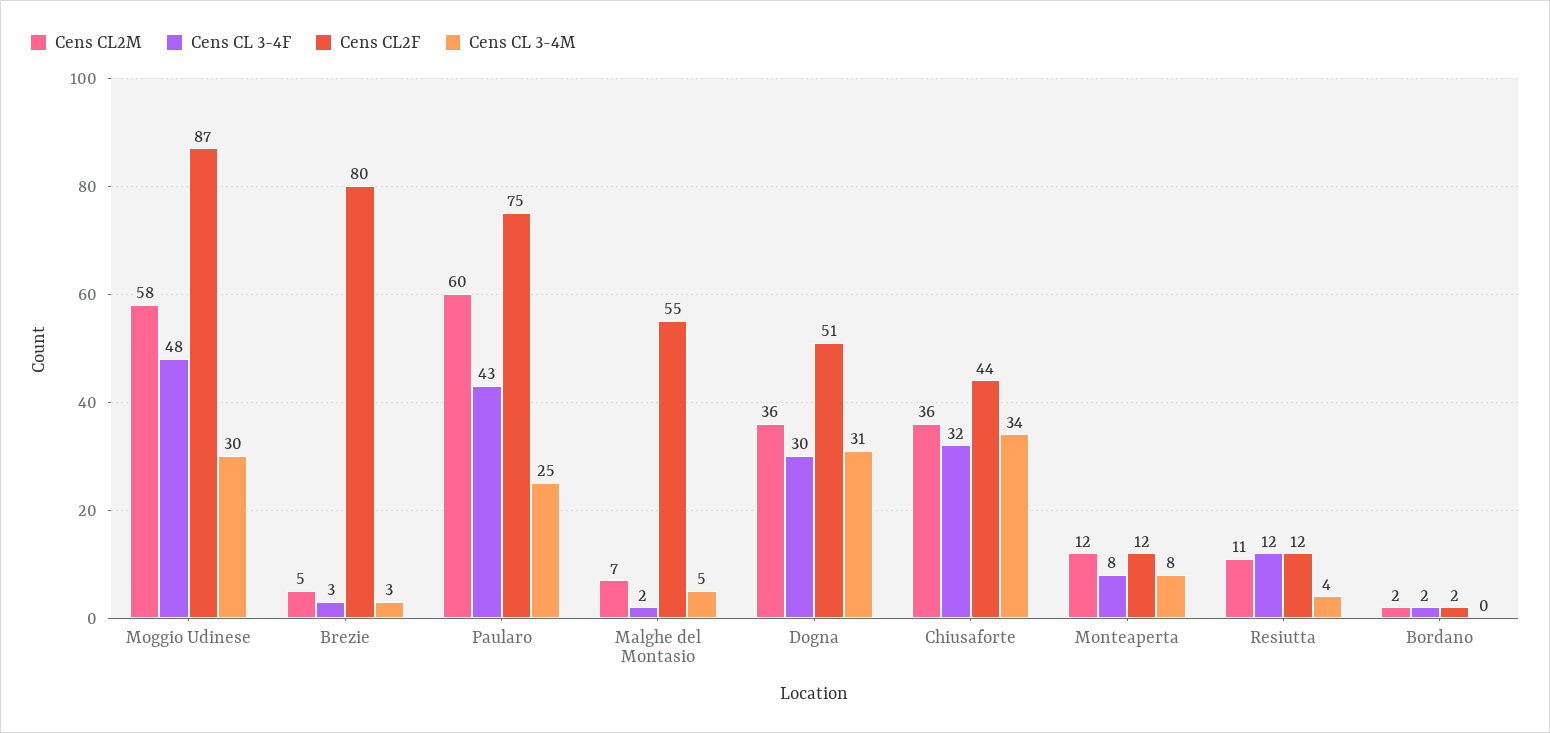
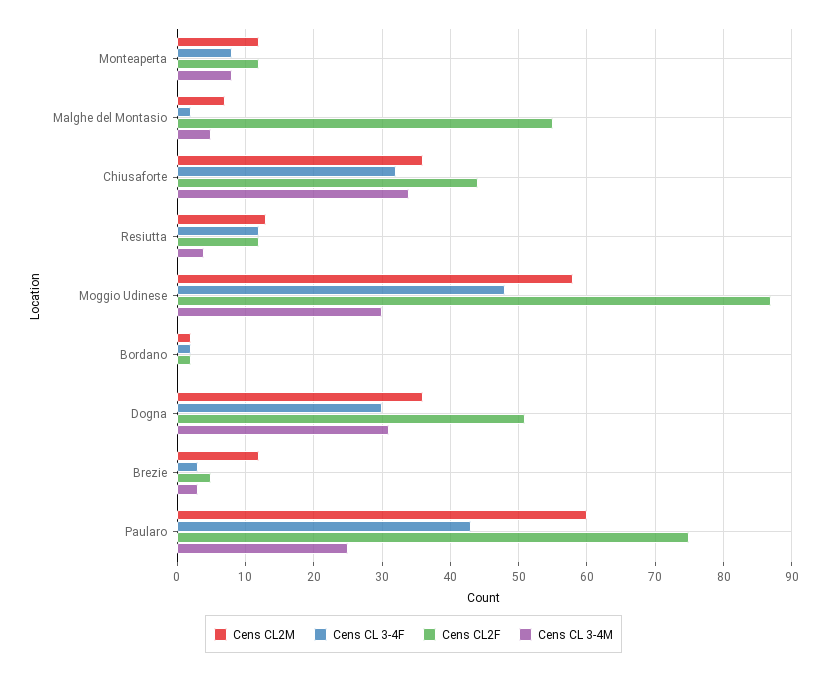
  {
    "Cens CL2M": {
      "Moggio Udinese": 58,
-     "Brezie": 5,
+     "Brezie": 12,
      "Paularo": 60,
      "Malghe del Montasio": 7,
      "Dogna": 36,
      "Chiusaforte": 36,
      "Monteaperta": 12,
-     "Resiutta": 11,
+     "Resiutta": 13,
      "Bordano": 2
    },
    "Cens CL 3-4F": {
      "Moggio Udinese": 48,
      "Brezie": 3,
      "Paularo": 43,
      "Malghe del Montasio": 2,
      "Dogna": 30,
      "Chiusaforte": 32,
      "Monteaperta": 8,
      "Resiutta": 12,
      "Bordano": 2
    },
    "Cens CL2F": {
      "Moggio Udinese": 87,
-     "Brezie": 80,
+     "Brezie": 5,
      "Paularo": 75,
      "Malghe del Montasio": 55,
      "Dogna": 51,
      "Chiusaforte": 44,
      "Monteaperta": 12,
      "Resiutta": 12,
      "Bordano": 2
    },
    "Cens CL 3-4M": {
      "Moggio Udinese": 30,
      "Brezie": 3,
      "Paularo": 25,
      "Malghe del Montasio": 5,
      "Dogna": 31,
      "Chiusaforte": 34,
      "Monteaperta": 8,
      "Resiutta": 4,
      "Bordano": 0
    }
  }

